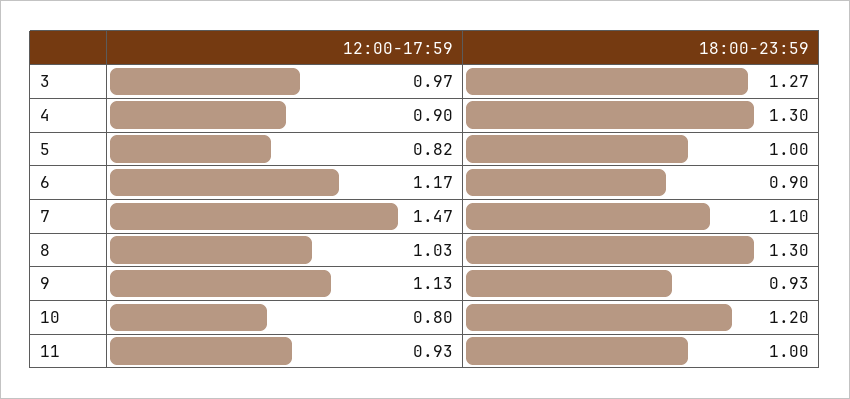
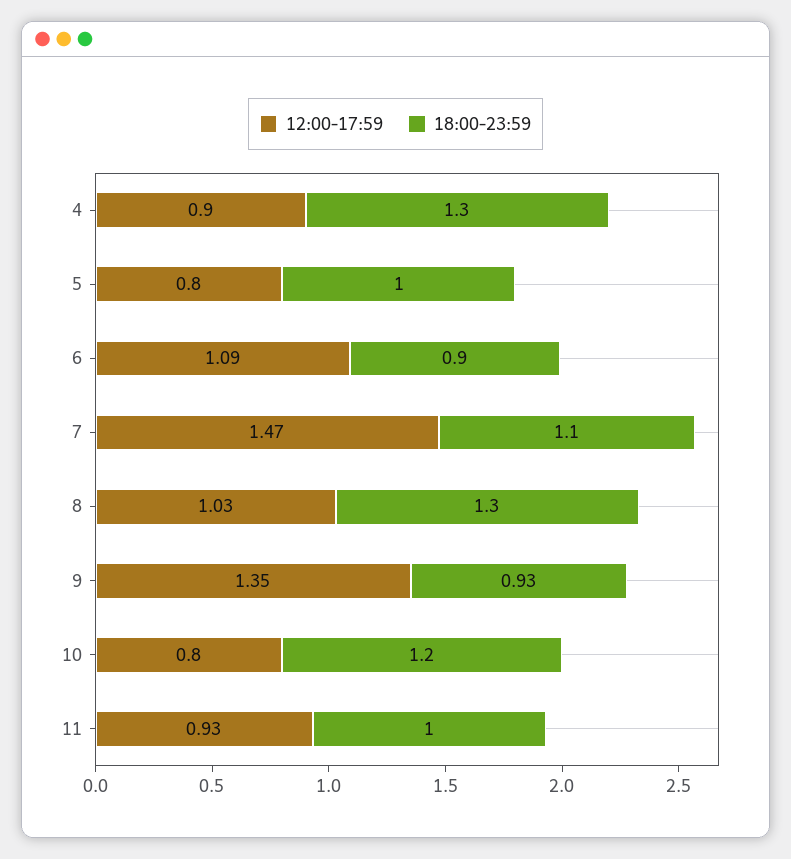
  {
    "12:00-17:59": {
-     "3": 0.97,
      "4": 0.9,
-     "5": 0.82,
+     "5": 0.8,
-     "6": 1.17,
+     "6": 1.09,
      "7": 1.47,
      "8": 1.03,
-     "9": 1.13,
+     "9": 1.35,
      "10": 0.8,
      "11": 0.93
    },
    "18:00-23:59": {
-     "3": 1.27,
      "4": 1.3,
      "5": 1,
      "6": 0.9,
      "7": 1.1,
      "8": 1.3,
      "9": 0.93,
      "10": 1.2,
      "11": 1
    }
  }

